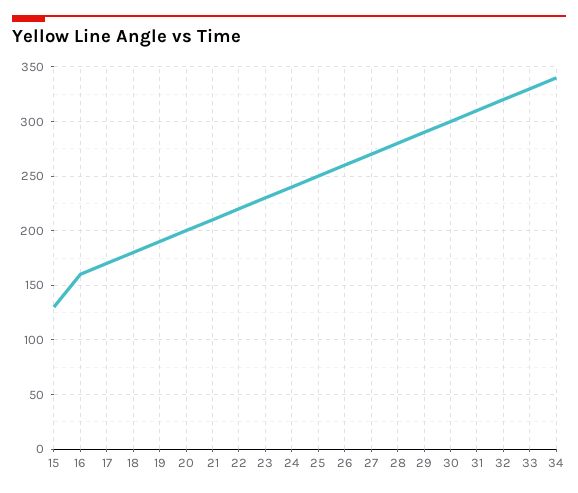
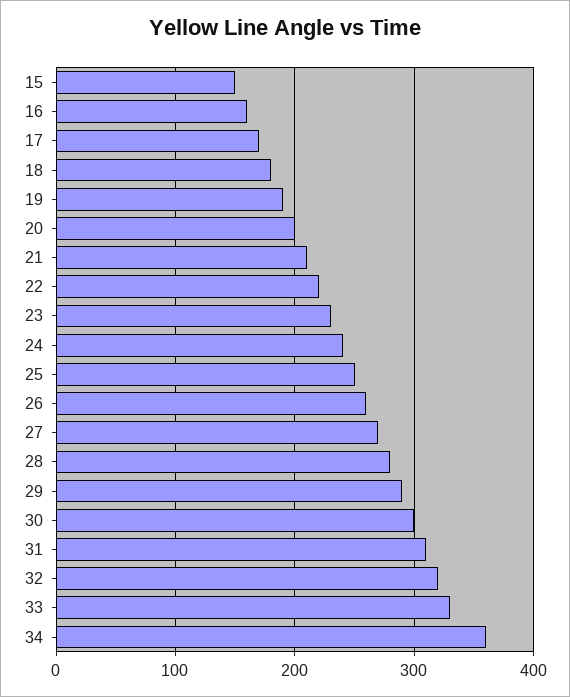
  {
-   "15": 130,
+   "15": 150,
    "16": 160,
    "17": 170,
    "18": 180,
    "19": 190,
    "20": 200,
    "21": 210,
    "22": 220,
    "23": 230,
    "24": 240,
    "25": 250,
    "26": 260,
    "27": 270,
    "28": 280,
    "29": 290,
    "30": 300,
    "31": 310,
    "32": 320,
    "33": 330,
-   "34": 340
+   "34": 360
  }

